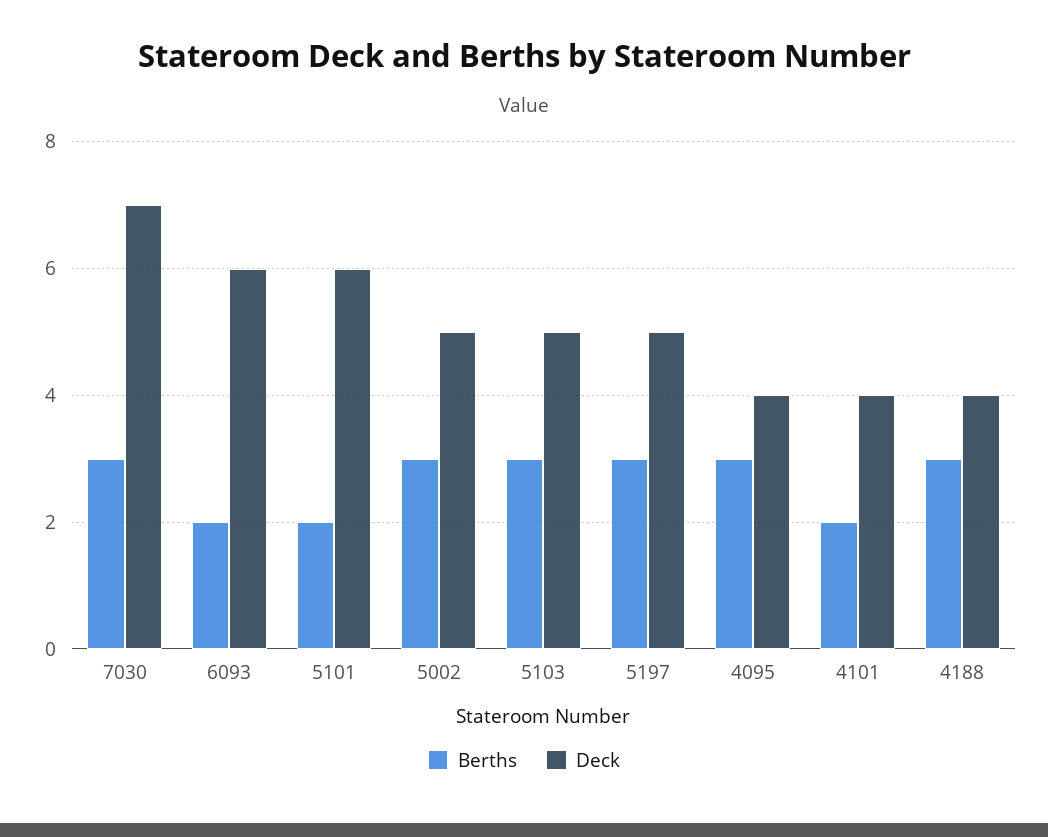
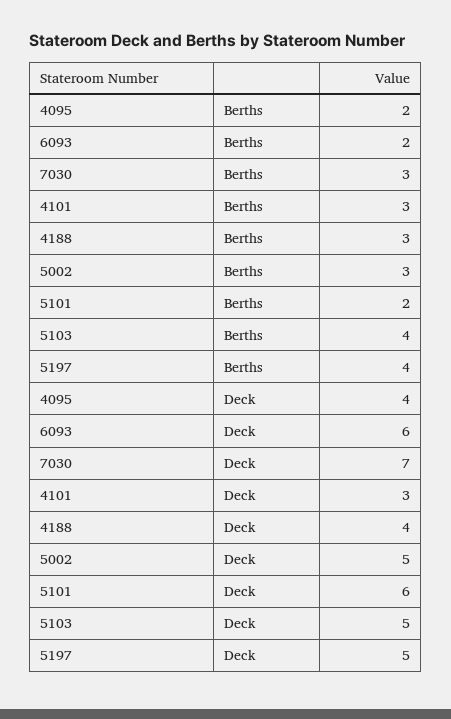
  {
    "Berths": {
      "7030": 3,
      "6093": 2,
      "5101": 2,
      "5002": 3,
-     "5103": 3,
+     "5103": 4,
-     "5197": 3,
+     "5197": 4,
-     "4095": 3,
+     "4095": 2,
-     "4101": 2,
+     "4101": 3,
      "4188": 3
    },
    "Deck": {
      "7030": 7,
      "6093": 6,
      "5101": 6,
      "5002": 5,
      "5103": 5,
      "5197": 5,
      "4095": 4,
-     "4101": 4,
+     "4101": 3,
      "4188": 4
    }
  }

